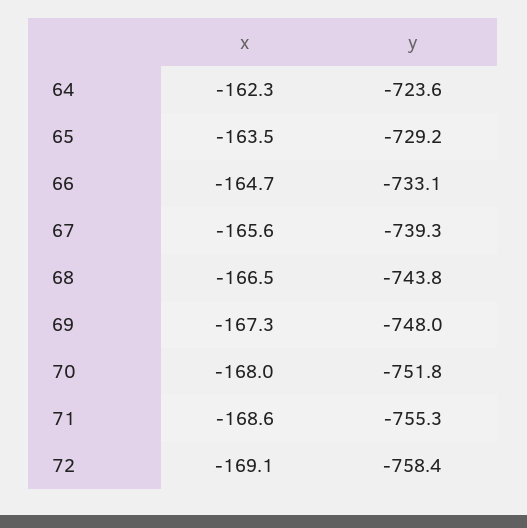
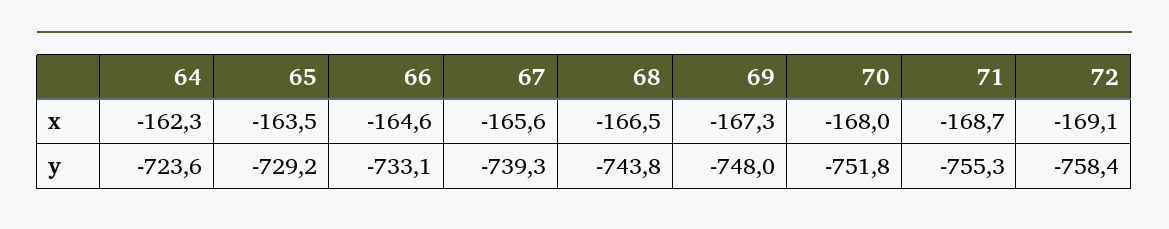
  {
    "x": {
      "64": -162.3,
      "65": -163.5,
-     "66": -164.7,
+     "66": -164.6,
      "67": -165.6,
      "68": -166.5,
      "69": -167.3,
      "70": -168,
-     "71": -168.6,
+     "71": -168.7,
      "72": -169.1
    },
    "y": {
      "64": -723.6,
      "65": -729.2,
      "66": -733.1,
      "67": -739.3,
      "68": -743.8,
      "69": -748,
      "70": -751.8,
      "71": -755.3,
      "72": -758.4
    }
  }

